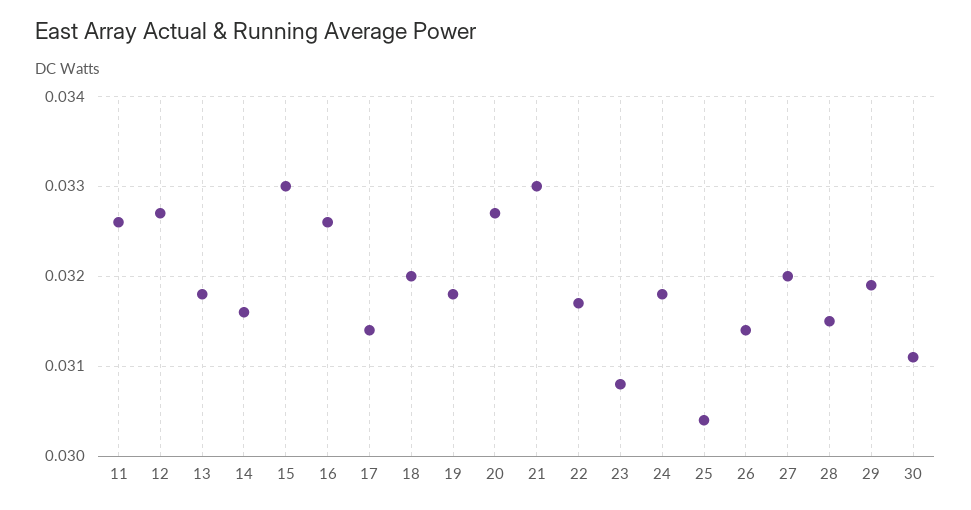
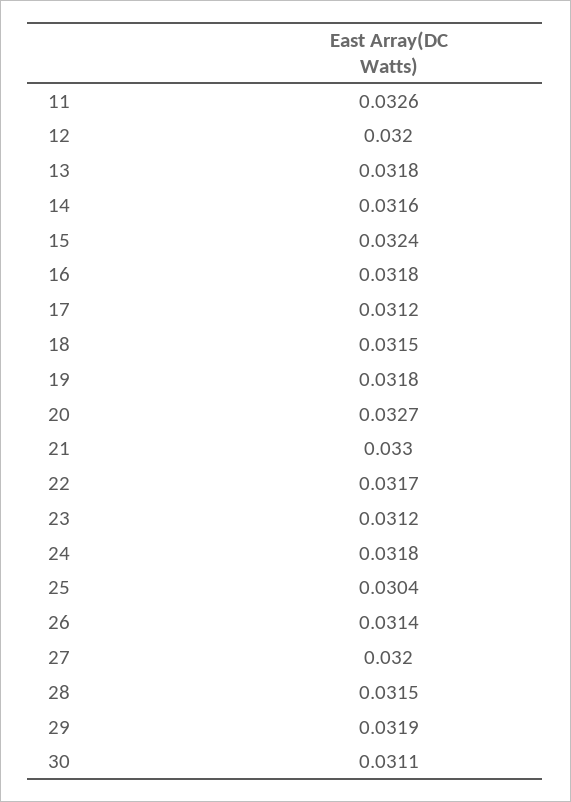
  {
    "11": 0.0326,
-   "12": 0.0327,
+   "12": 0.032,
    "13": 0.0318,
    "14": 0.0316,
-   "15": 0.033,
+   "15": 0.0324,
-   "16": 0.0326,
+   "16": 0.0318,
-   "17": 0.0314,
+   "17": 0.0312,
-   "18": 0.032,
+   "18": 0.0315,
    "19": 0.0318,
    "20": 0.0327,
    "21": 0.033,
    "22": 0.0317,
-   "23": 0.0308,
+   "23": 0.0312,
    "24": 0.0318,
    "25": 0.0304,
    "26": 0.0314,
    "27": 0.032,
    "28": 0.0315,
    "29": 0.0319,
    "30": 0.0311
  }

